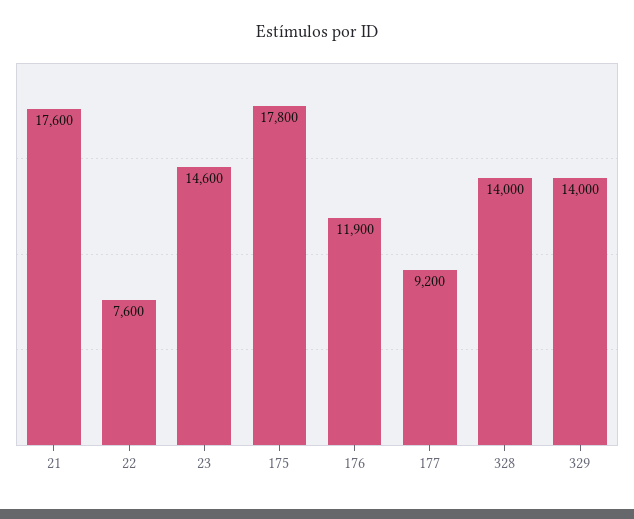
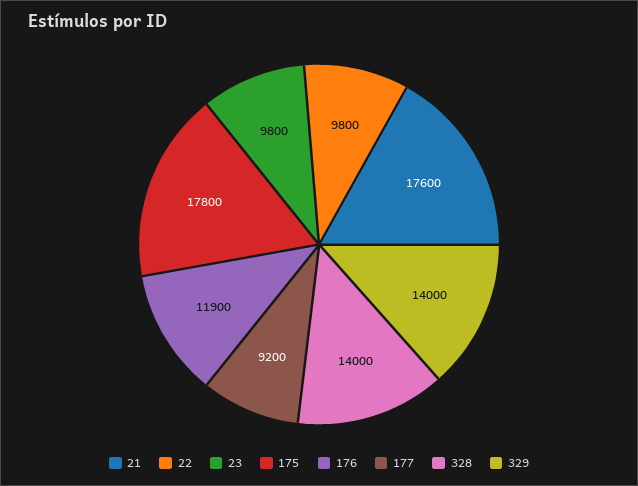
  {
    "21": 17600,
-   "22": 7600,
+   "22": 9800,
-   "23": 14600,
+   "23": 9800,
    "175": 17800,
    "176": 11900,
    "177": 9200,
    "328": 14000,
    "329": 14000
  }

